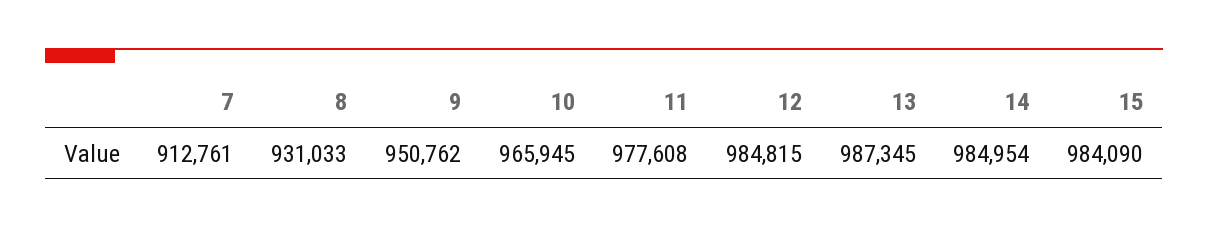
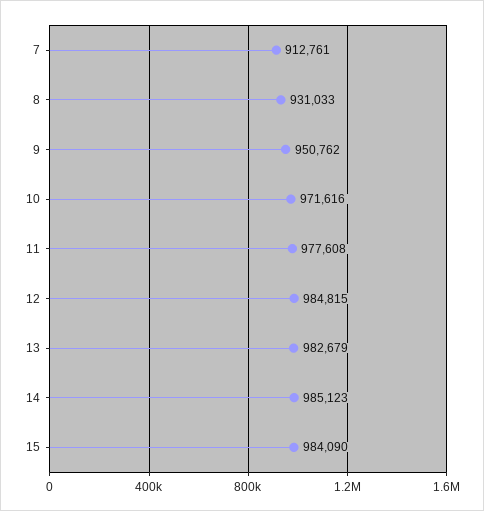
  {
    "7": 912761,
    "8": 931033,
    "9": 950762,
-   "10": 965945,
+   "10": 971616,
    "11": 977608,
    "12": 984815,
-   "13": 987345,
+   "13": 982679,
-   "14": 984954,
+   "14": 985123,
    "15": 984090
  }

